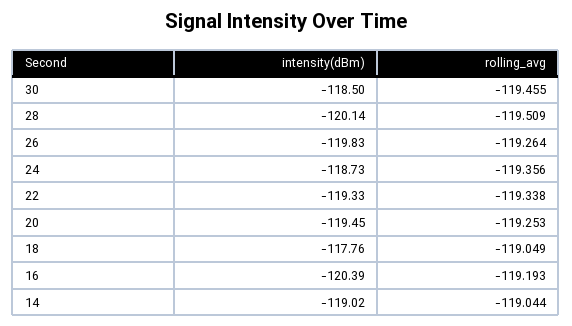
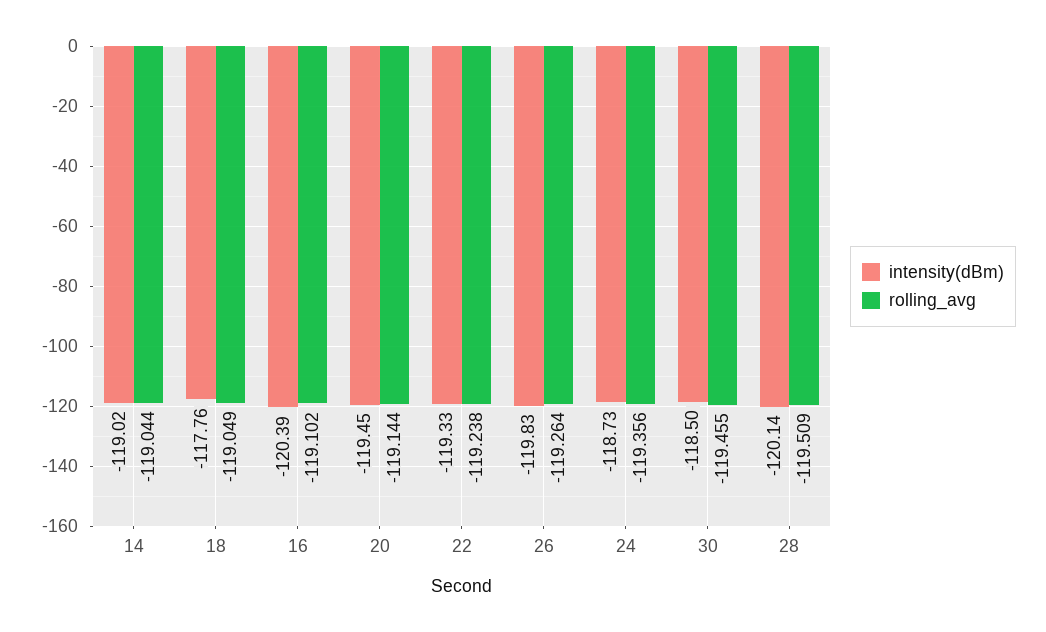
  {
    "intensity(dBm)": {
      "30": -118.5,
      "28": -120.14,
      "26": -119.83,
      "24": -118.73,
      "22": -119.33,
      "20": -119.45,
      "18": -117.76,
      "16": -120.39,
      "14": -119.02
    },
    "rolling_avg": {
      "30": -119.455,
      "28": -119.509,
      "26": -119.264,
      "24": -119.356,
-     "22": -119.338,
+     "22": -119.238,
-     "20": -119.253,
+     "20": -119.144,
      "18": -119.049,
-     "16": -119.193,
+     "16": -119.102,
      "14": -119.044
    }
  }

